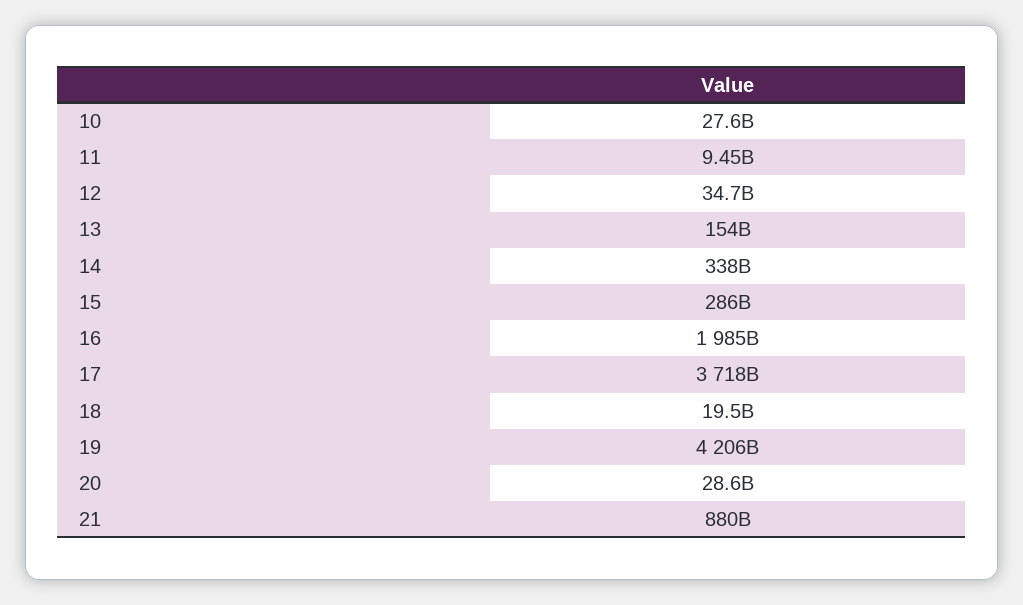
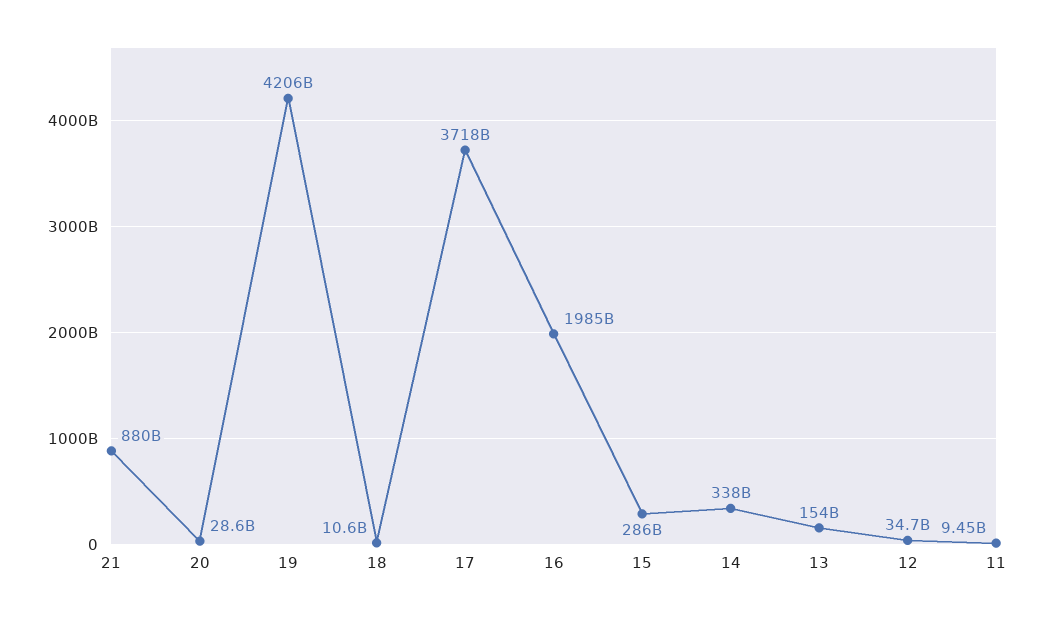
  {
-   "10": 27600000000,
    "11": 9450000000,
    "12": 34700000000,
    "13": 154000000000,
    "14": 338000000000,
    "15": 286000000000,
    "16": 1985000000000,
    "17": 3718000000000,
-   "18": 19500000000,
+   "18": 10600000000,
    "19": 4206000000000,
    "20": 28600000000,
    "21": 880000000000
  }

